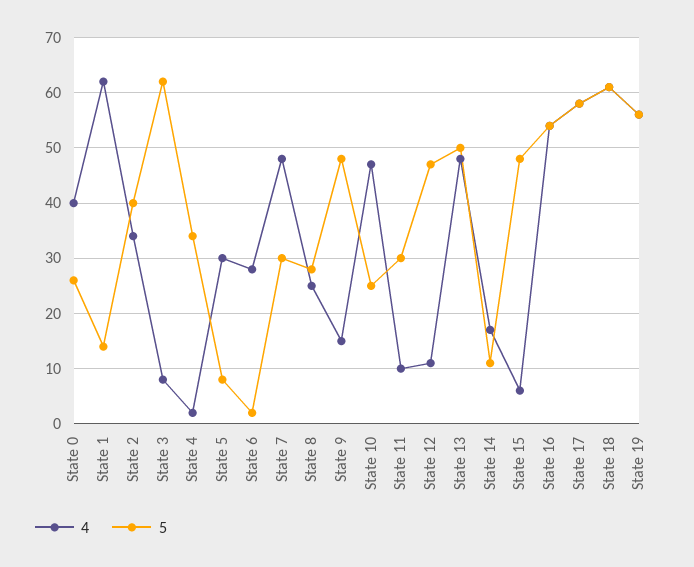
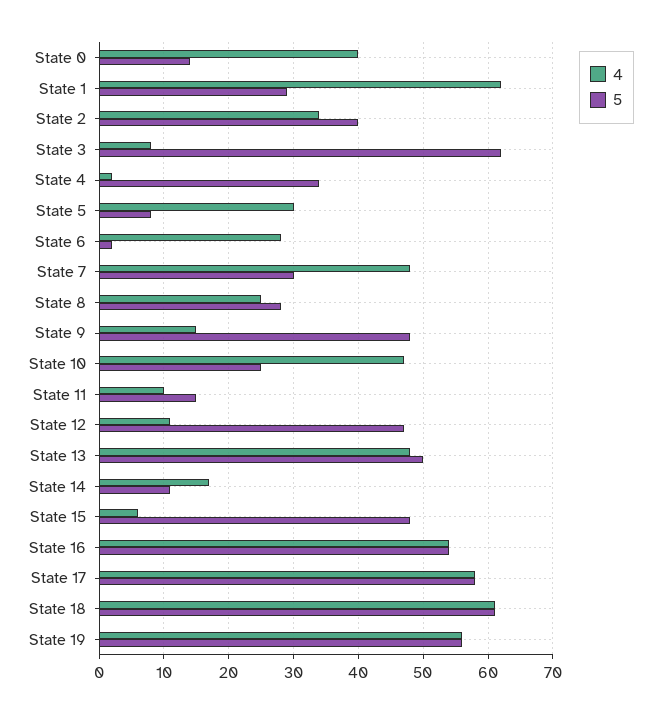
  {
    "4": {
      "State 0": 40,
      "State 1": 62,
      "State 2": 34,
      "State 3": 8,
      "State 4": 2,
      "State 5": 30,
      "State 6": 28,
      "State 7": 48,
      "State 8": 25,
      "State 9": 15,
      "State 10": 47,
      "State 11": 10,
      "State 12": 11,
      "State 13": 48,
      "State 14": 17,
      "State 15": 6,
      "State 16": 54,
      "State 17": 58,
      "State 18": 61,
      "State 19": 56
    },
    "5": {
-     "State 0": 25,
+     "State 0": 14,
-     "State 1": 15,
+     "State 1": 29,
      "State 2": 40,
      "State 3": 62,
      "State 4": 34,
      "State 5": 8,
      "State 6": 2,
      "State 7": 30,
      "State 8": 28,
      "State 9": 48,
      "State 10": 25,
-     "State 11": 30,
+     "State 11": 15,
      "State 12": 47,
      "State 13": 50,
      "State 14": 11,
      "State 15": 48,
      "State 16": 54,
      "State 17": 58,
      "State 18": 61,
      "State 19": 56
    }
  }

